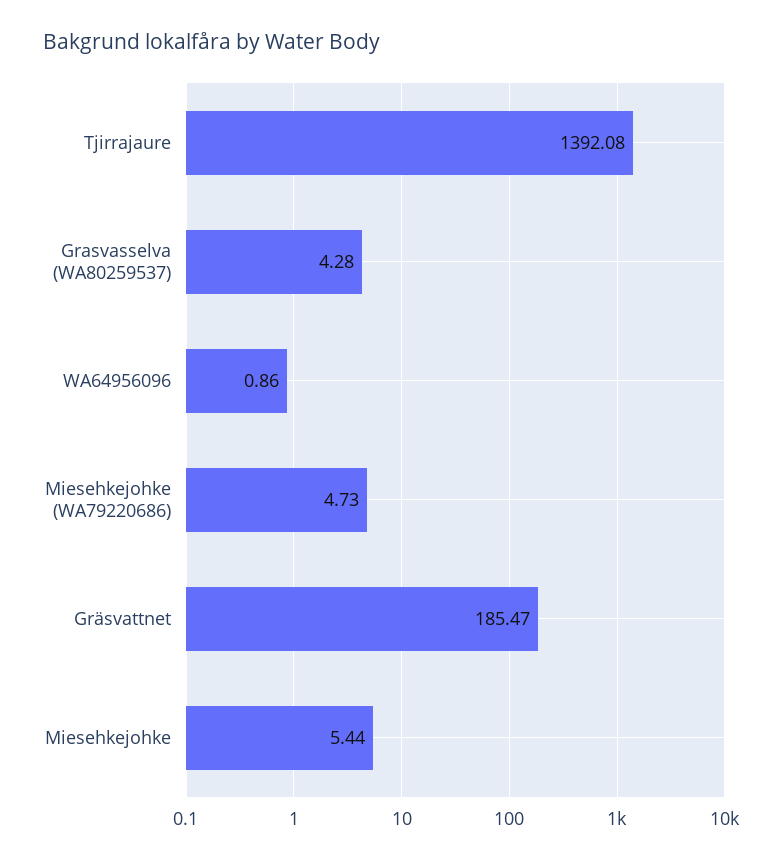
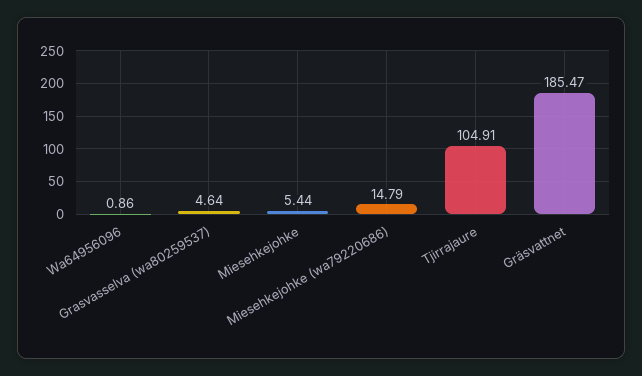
  {
-   "Tjirrajaure": 1392.08,
+   "Tjirrajaure": 104.91,
-   "Grasvasselva (WA80259537)": 4.28,
+   "Grasvasselva (WA80259537)": 4.64,
    "WA64956096": 0.86,
-   "Miesehkejohke (WA79220686)": 4.73,
+   "Miesehkejohke (WA79220686)": 14.79,
    "Gräsvattnet": 185.47,
    "Miesehkejohke": 5.44
  }

